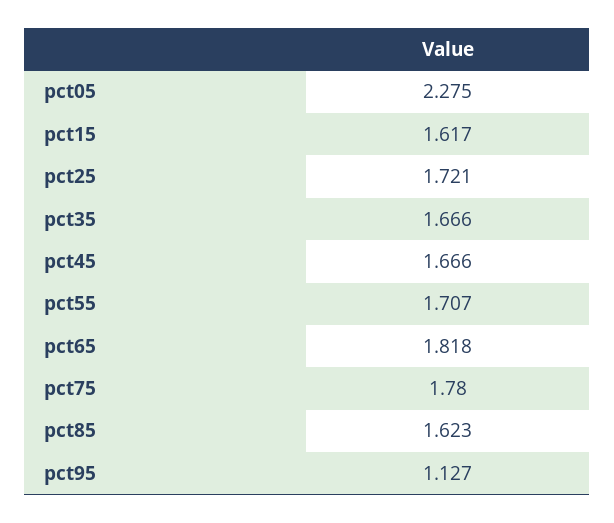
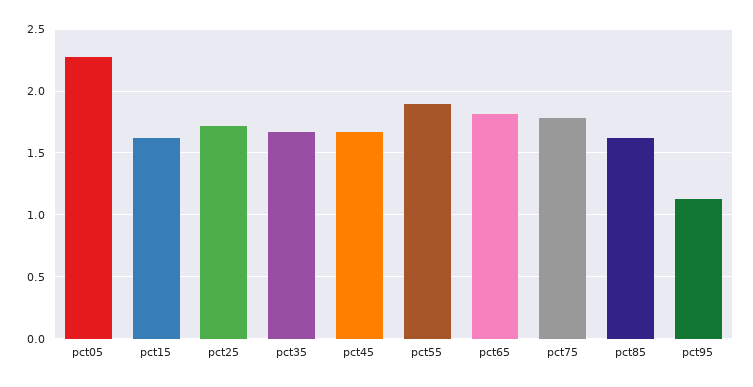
  {
    "pct05": 2.275,
    "pct15": 1.617,
    "pct25": 1.721,
    "pct35": 1.666,
    "pct45": 1.666,
-   "pct55": 1.707,
+   "pct55": 1.9,
    "pct65": 1.818,
    "pct75": 1.78,
    "pct85": 1.623,
    "pct95": 1.127
  }

